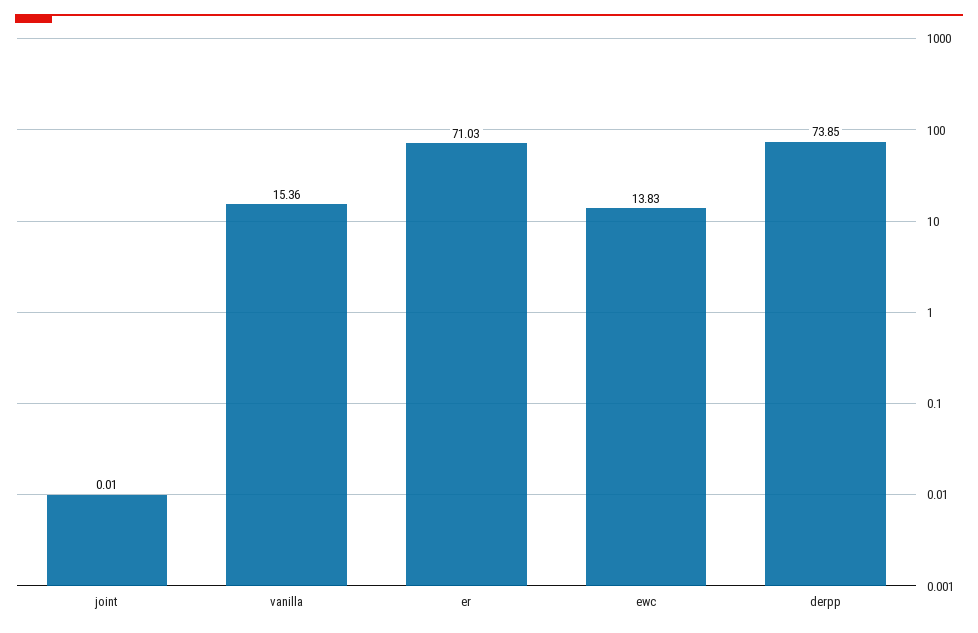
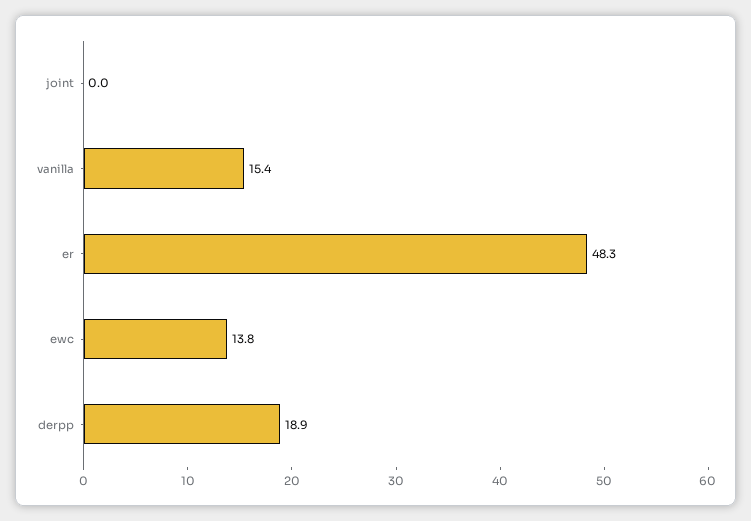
  {
    "joint": 0.01,
    "vanilla": 15.36,
-   "er": 71.03,
+   "er": 48.3,
    "ewc": 13.83,
-   "derpp": 73.85
+   "derpp": 18.9
  }

